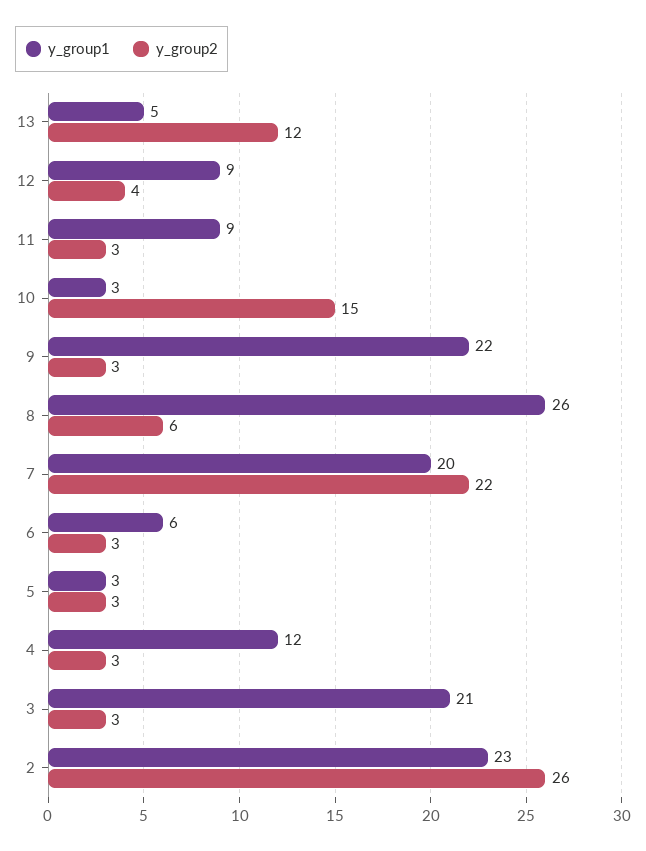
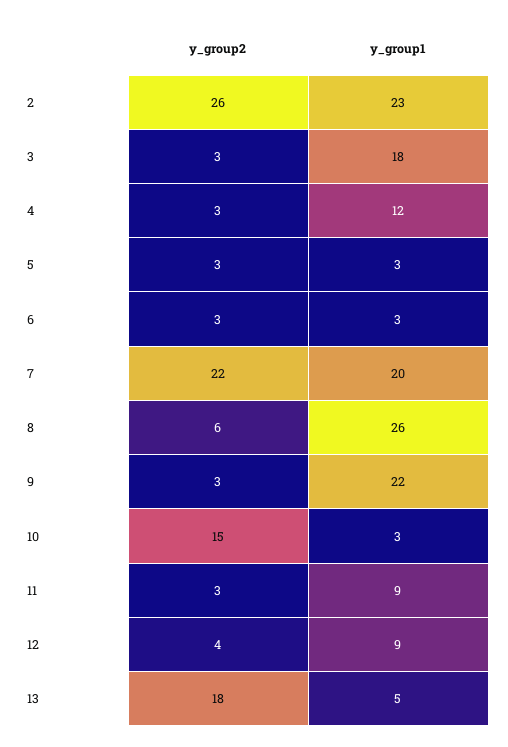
  {
    "y_group1": {
      "13": 5,
      "12": 9,
      "11": 9,
      "10": 3,
      "9": 22,
      "8": 26,
      "7": 20,
-     "6": 6,
+     "6": 3,
      "5": 3,
      "4": 12,
-     "3": 21,
+     "3": 18,
      "2": 23
    },
    "y_group2": {
-     "13": 12,
+     "13": 18,
      "12": 4,
      "11": 3,
      "10": 15,
      "9": 3,
      "8": 6,
      "7": 22,
      "6": 3,
      "5": 3,
      "4": 3,
      "3": 3,
      "2": 26
    }
  }

